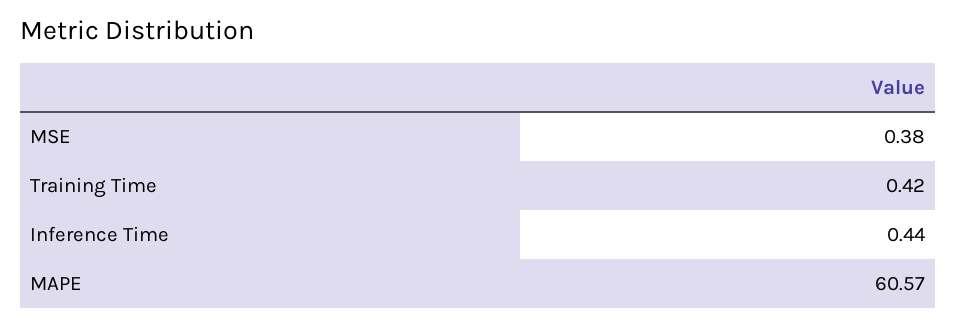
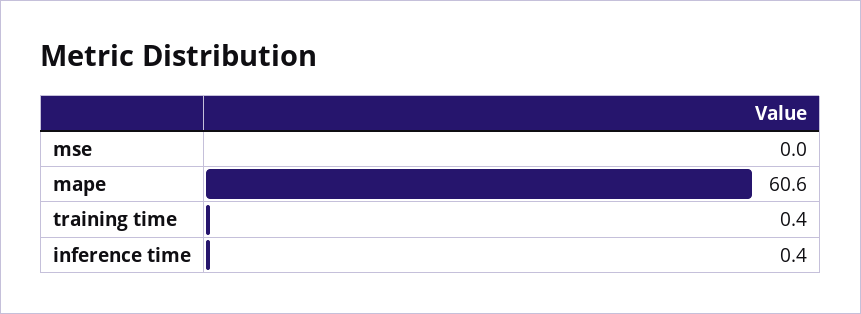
  {
-   "MSE": 0.38,
+   "MSE": 0,
    "Training Time": 0.42,
    "Inference Time": 0.44,
    "MAPE": 60.57
  }

